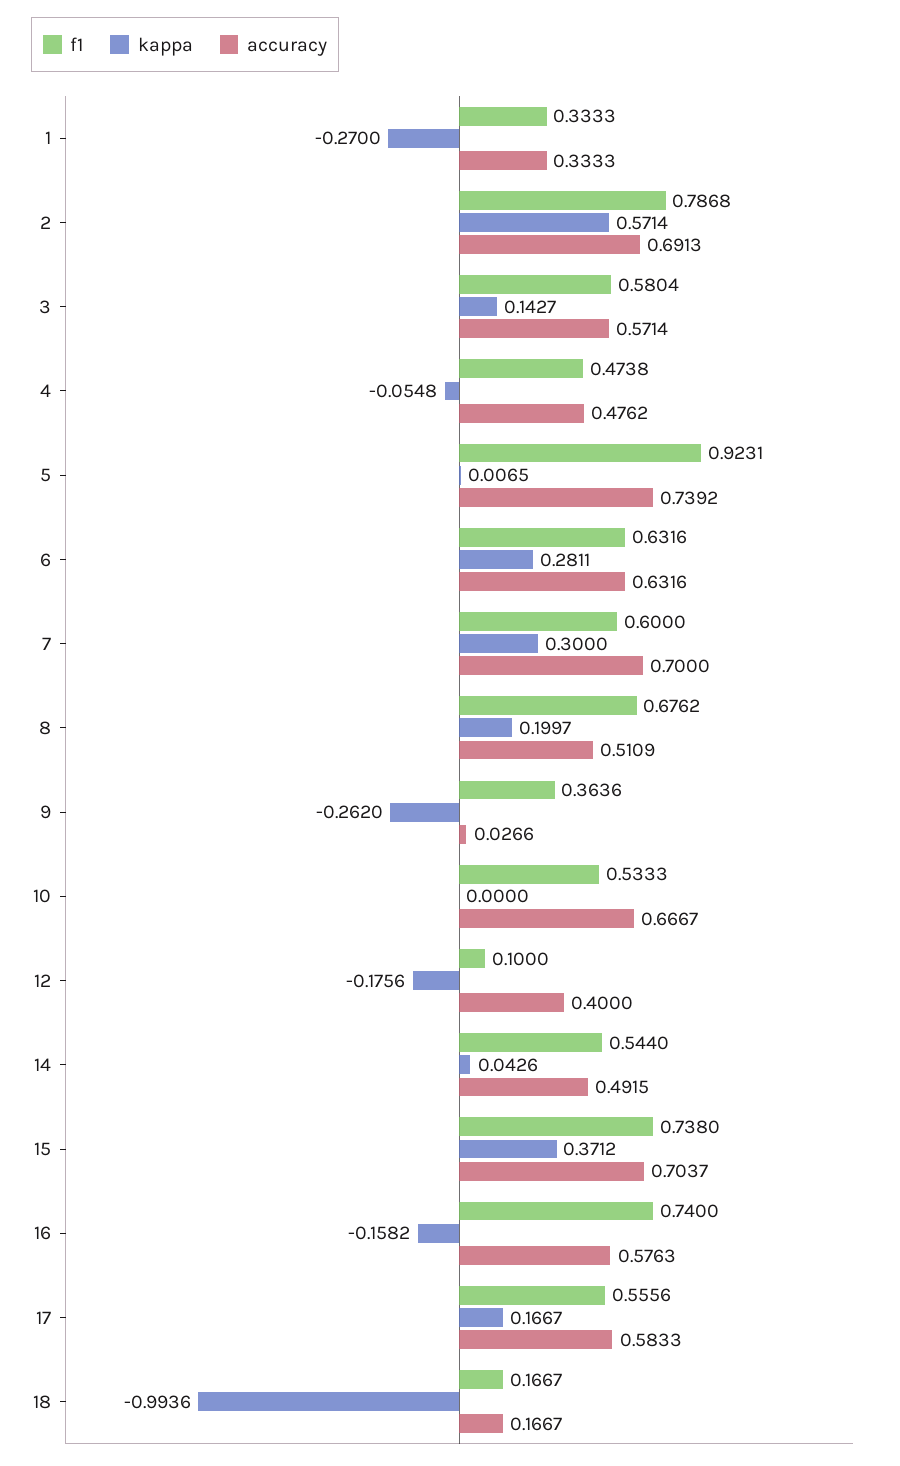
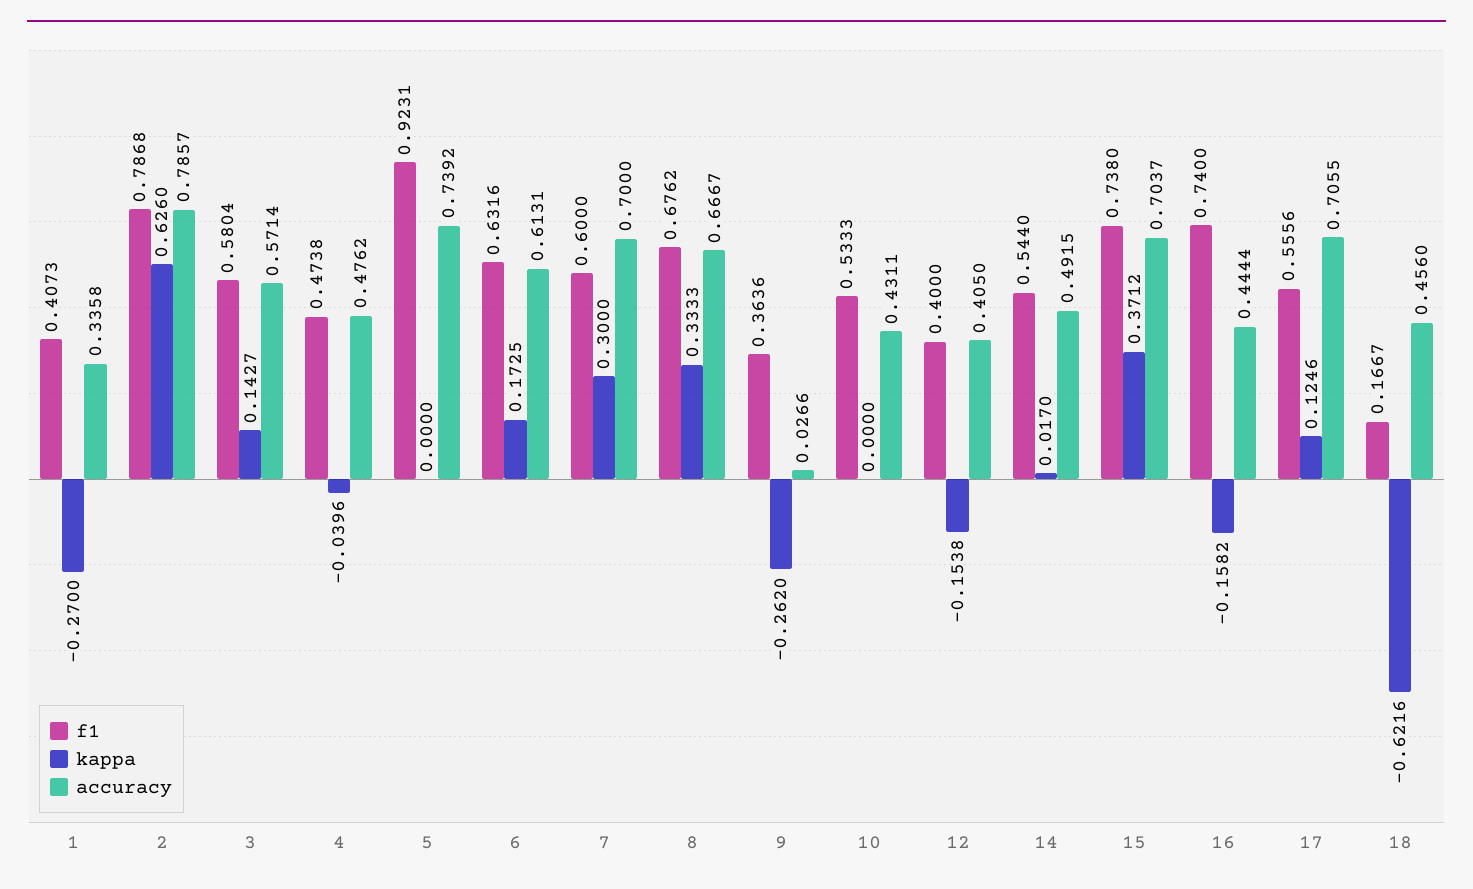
  {
    "f1": {
-     "1": 0.3333,
+     "1": 0.4073,
      "2": 0.7868,
      "3": 0.5804,
      "4": 0.4738,
      "5": 0.9231,
      "6": 0.6316,
      "7": 0.6,
      "8": 0.6762,
      "9": 0.3636,
      "10": 0.5333,
-     "12": 0.1,
+     "12": 0.4,
      "14": 0.544,
      "15": 0.738,
      "16": 0.74,
      "17": 0.5556,
      "18": 0.1667
    },
    "kappa": {
      "1": -0.27,
-     "2": 0.5714,
+     "2": 0.626,
      "3": 0.1427,
-     "4": -0.0548,
+     "4": -0.0396,
-     "5": 0.0065,
+     "5": 0,
-     "6": 0.2811,
+     "6": 0.1725,
      "7": 0.3,
-     "8": 0.1997,
+     "8": 0.3333,
      "9": -0.262,
      "10": 0,
-     "12": -0.1756,
+     "12": -0.1538,
-     "14": 0.0426,
+     "14": 0.017,
      "15": 0.3712,
      "16": -0.1582,
-     "17": 0.1667,
+     "17": 0.1246,
-     "18": -0.9936
+     "18": -0.6216
    },
    "accuracy": {
-     "1": 0.3333,
+     "1": 0.3358,
-     "2": 0.6913,
+     "2": 0.7857,
      "3": 0.5714,
      "4": 0.4762,
      "5": 0.7392,
-     "6": 0.6316,
+     "6": 0.6131,
      "7": 0.7,
-     "8": 0.5109,
+     "8": 0.6667,
      "9": 0.0266,
-     "10": 0.6667,
+     "10": 0.4311,
-     "12": 0.4,
+     "12": 0.405,
      "14": 0.4915,
      "15": 0.7037,
-     "16": 0.5763,
+     "16": 0.4444,
-     "17": 0.5833,
+     "17": 0.7055,
-     "18": 0.1667
+     "18": 0.456
    }
  }

